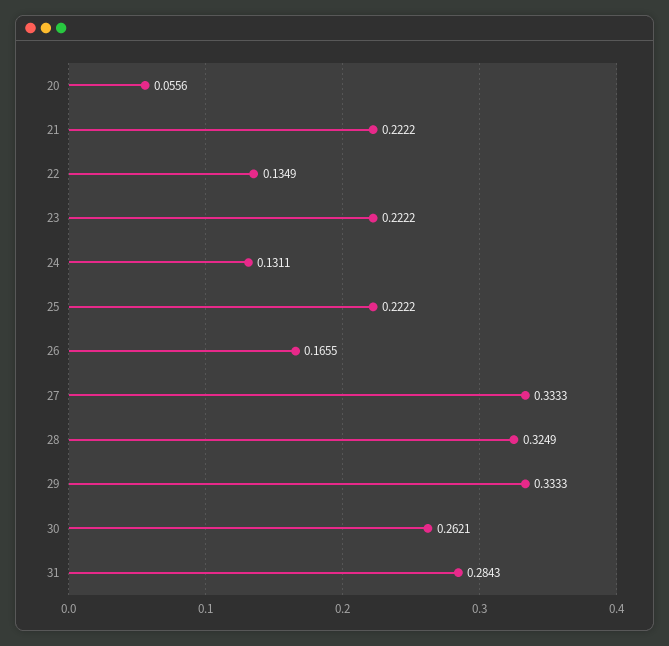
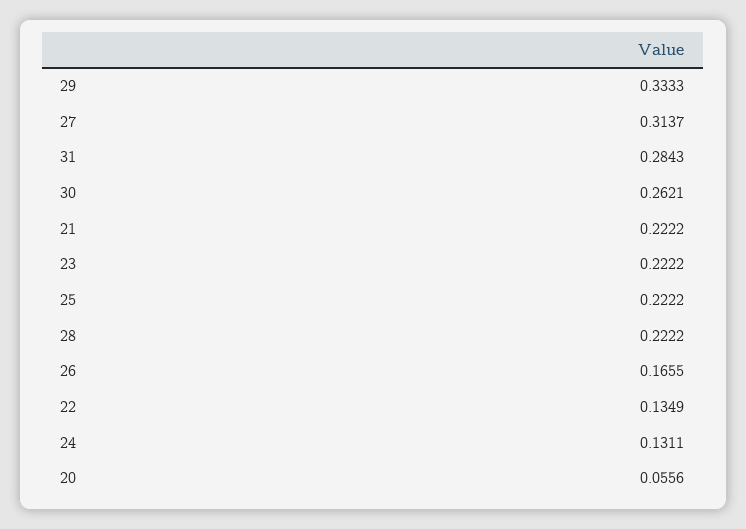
  {
    "20": 0.0556,
    "21": 0.2222,
    "22": 0.1349,
    "23": 0.2222,
    "24": 0.1311,
    "25": 0.2222,
    "26": 0.1655,
-   "27": 0.3333,
+   "27": 0.3137,
-   "28": 0.3249,
+   "28": 0.2222,
    "29": 0.3333,
    "30": 0.2621,
    "31": 0.2843
  }

